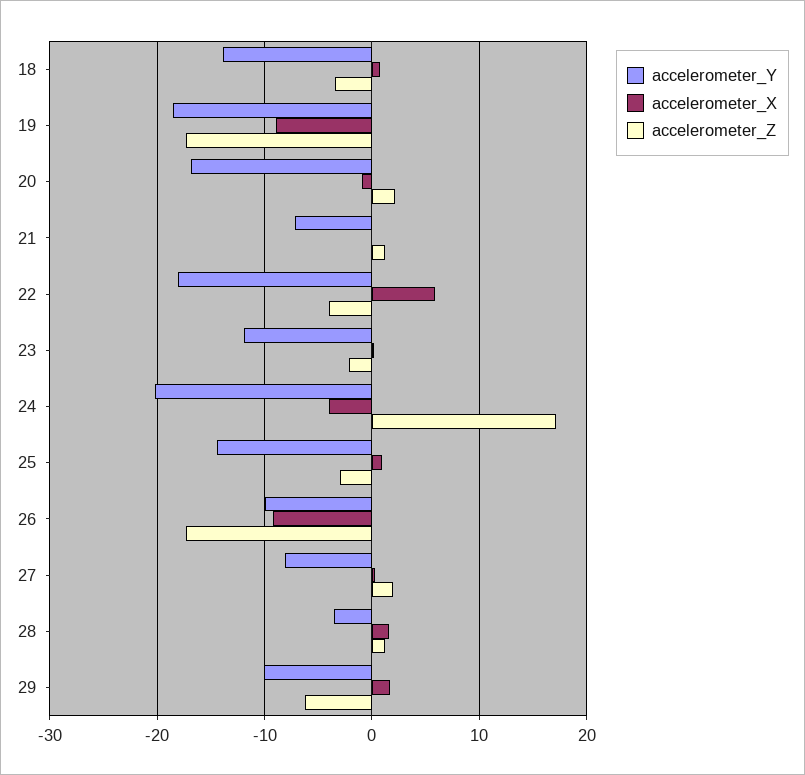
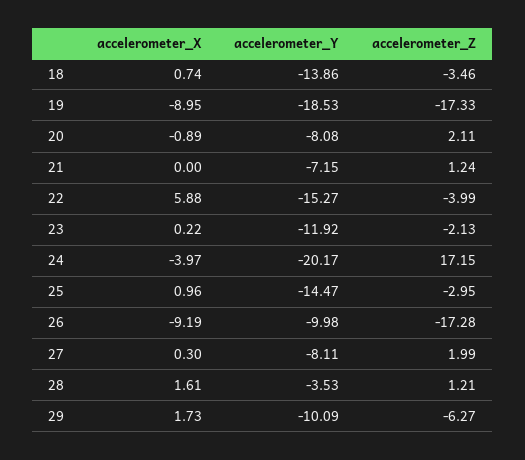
  {
    "accelerometer_Y": {
      "18": -13.86,
      "19": -18.53,
-     "20": -17,
+     "20": -8.08,
      "21": -7.15,
-     "22": -18,
+     "22": -15.27,
      "23": -11.92,
      "24": -20.17,
      "25": -14.47,
      "26": -9.98,
      "27": -8.11,
      "28": -3.53,
      "29": -10.09
    },
    "accelerometer_X": {
      "18": 0.74,
      "19": -8.95,
      "20": -0.89,
      "21": 0,
      "22": 5.88,
      "23": 0.22,
      "24": -3.97,
      "25": 0.96,
      "26": -9.19,
      "27": 0.3,
      "28": 1.61,
      "29": 1.73
    },
    "accelerometer_Z": {
      "18": -3.46,
      "19": -17.33,
      "20": 2.11,
      "21": 1.24,
      "22": -3.99,
      "23": -2.13,
      "24": 17.15,
      "25": -2.95,
      "26": -17.28,
      "27": 1.99,
      "28": 1.21,
      "29": -6.27
    }
  }

